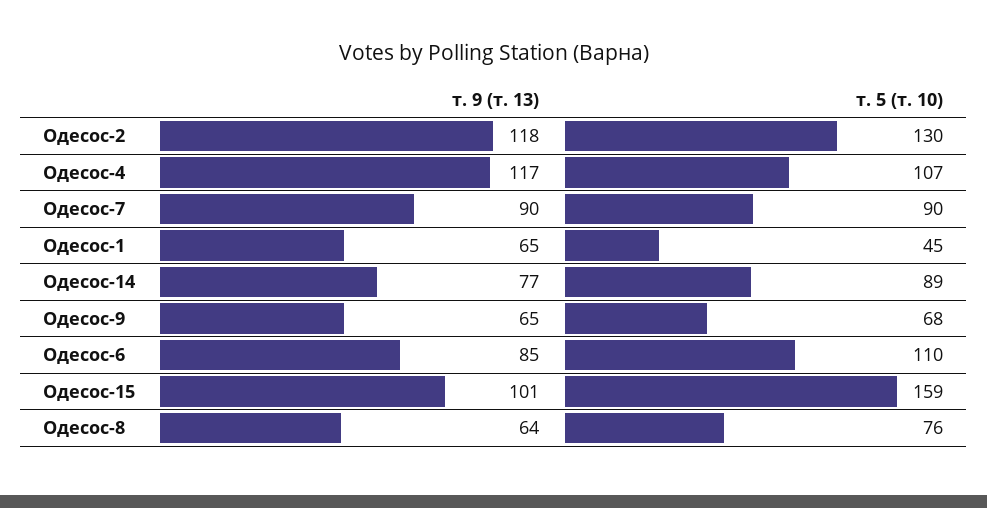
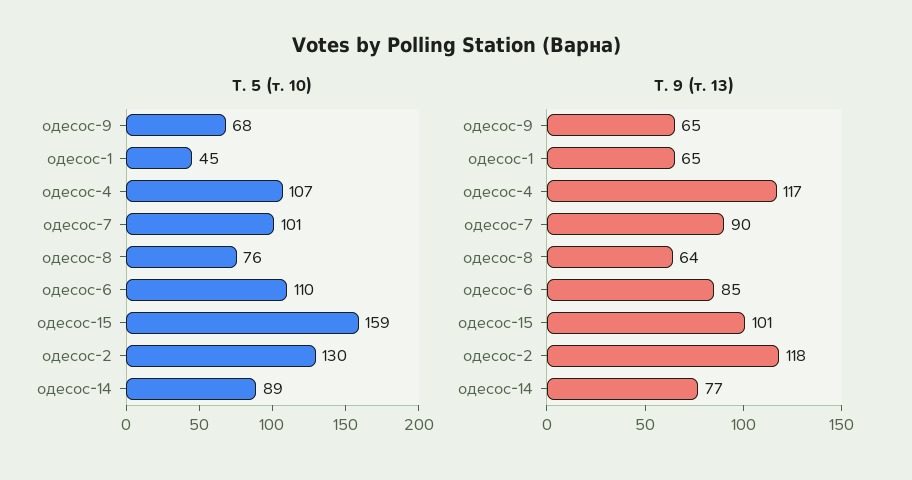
  {
    "т. 9 (т. 13)": {
      "Одесос-2": 118,
      "Одесос-4": 117,
      "Одесос-7": 90,
      "Одесос-1": 65,
      "Одесос-14": 77,
      "Одесос-9": 65,
      "Одесос-6": 85,
      "Одесос-15": 101,
      "Одесос-8": 64
    },
    "т. 5 (т. 10)": {
      "Одесос-2": 130,
      "Одесос-4": 107,
-     "Одесос-7": 90,
+     "Одесос-7": 101,
      "Одесос-1": 45,
      "Одесос-14": 89,
      "Одесос-9": 68,
      "Одесос-6": 110,
      "Одесос-15": 159,
      "Одесос-8": 76
    }
  }

